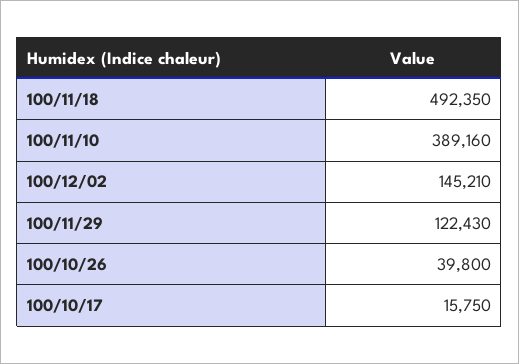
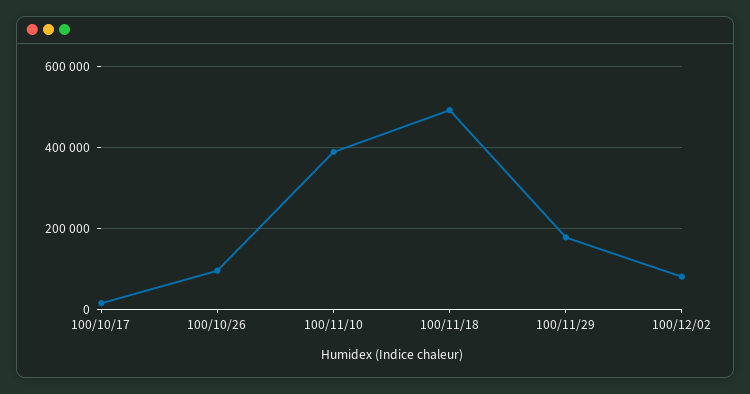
  {
    "100/11/18": 492350,
    "100/11/10": 389160,
-   "100/12/02": 145210,
+   "100/12/02": 80000,
-   "100/11/29": 122430,
+   "100/11/29": 180000,
-   "100/10/26": 39800,
+   "100/10/26": 100000,
    "100/10/17": 15750
  }

